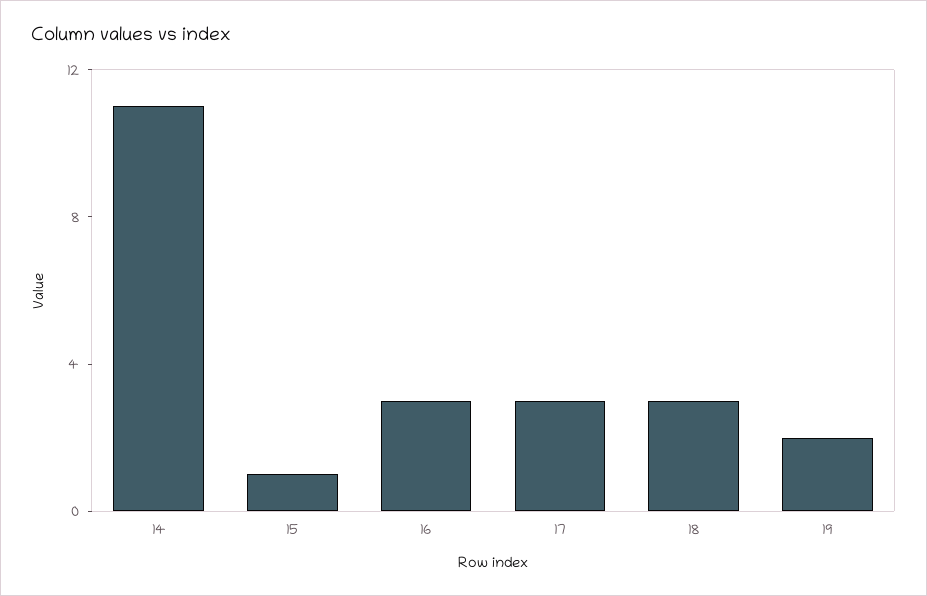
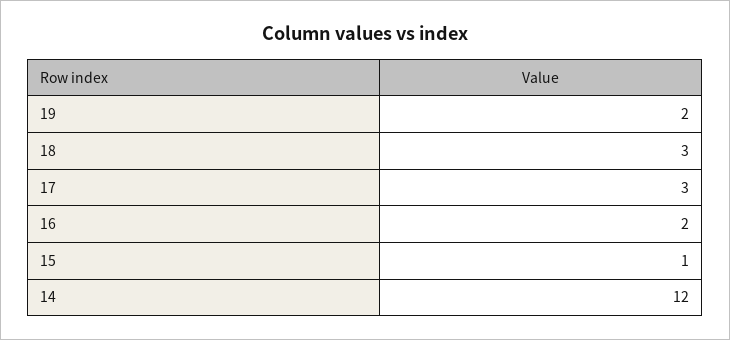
  {
-   "14": 11,
+   "14": 12,
    "15": 1,
-   "16": 3,
+   "16": 2,
    "17": 3,
    "18": 3,
    "19": 2
  }

